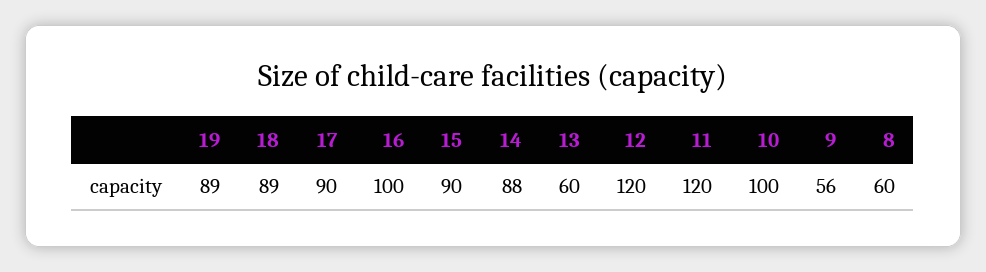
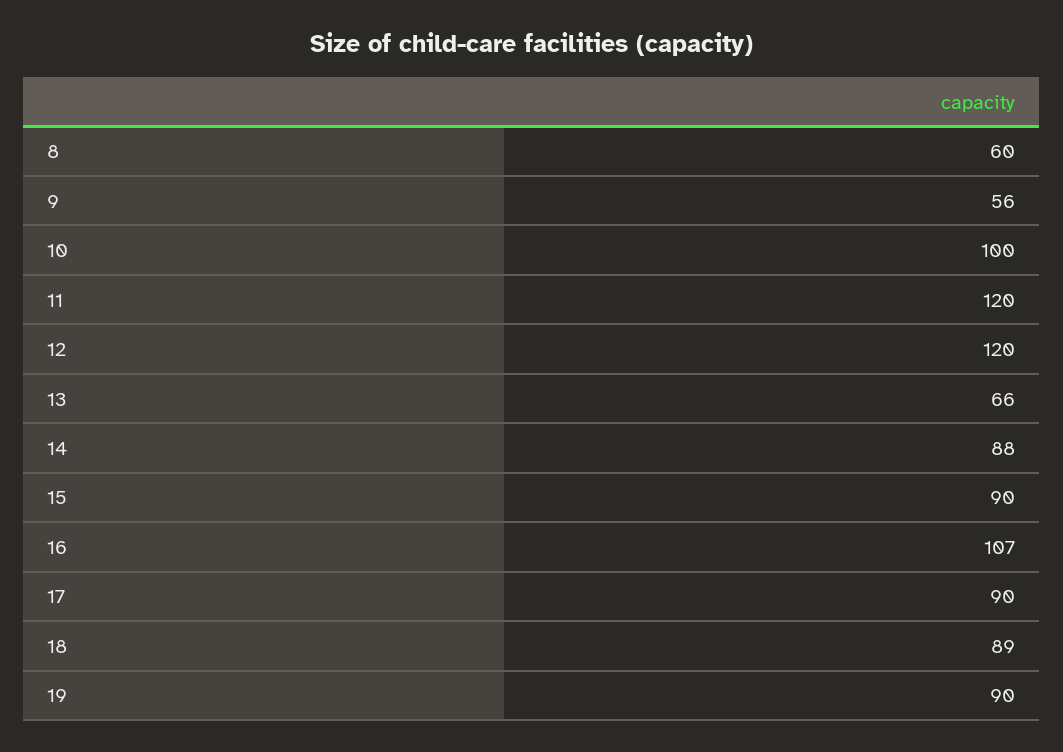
  {
-   "19": 89,
+   "19": 90,
    "18": 89,
    "17": 90,
-   "16": 100,
+   "16": 107,
    "15": 90,
    "14": 88,
-   "13": 60,
+   "13": 66,
    "12": 120,
    "11": 120,
    "10": 100,
    "9": 56,
    "8": 60
  }

